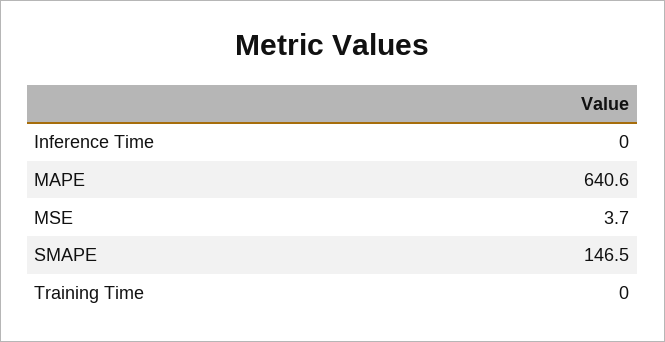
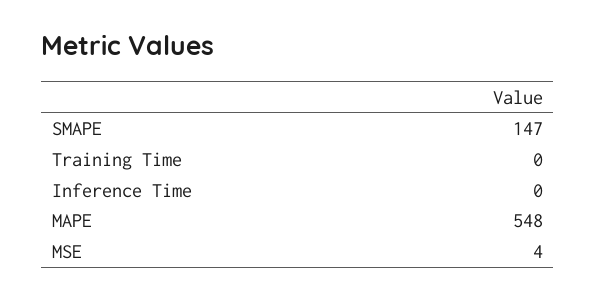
  {
    "Inference Time": 0,
-   "MAPE": 640.6,
+   "MAPE": 548,
    "MSE": 3.7,
    "SMAPE": 146.5,
    "Training Time": 0
  }

